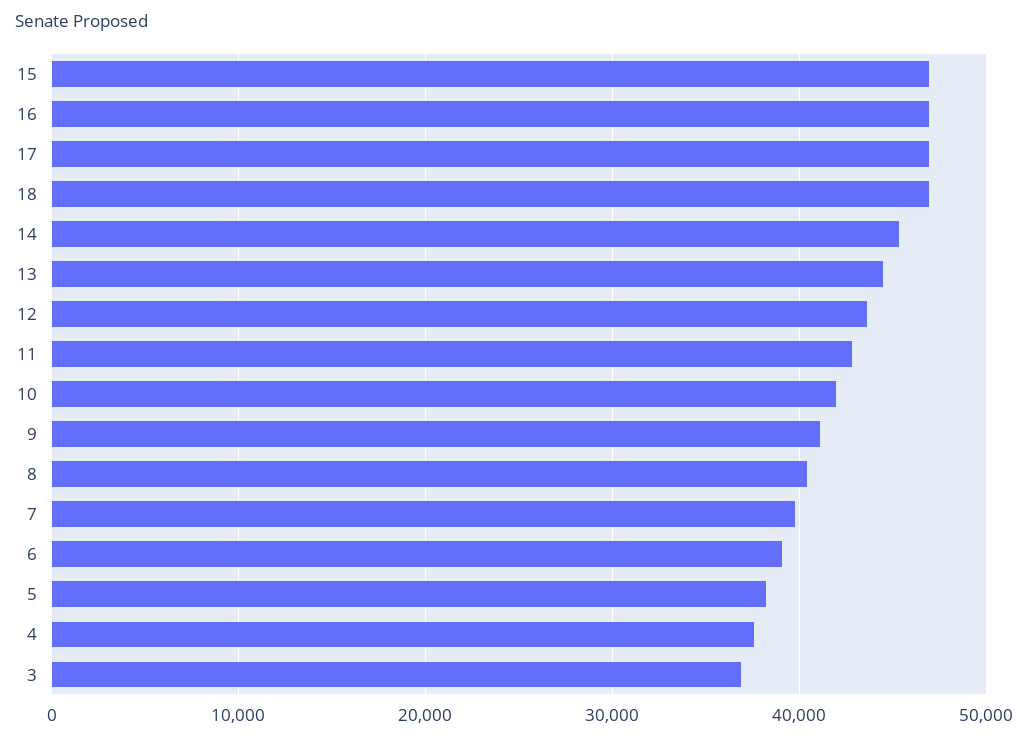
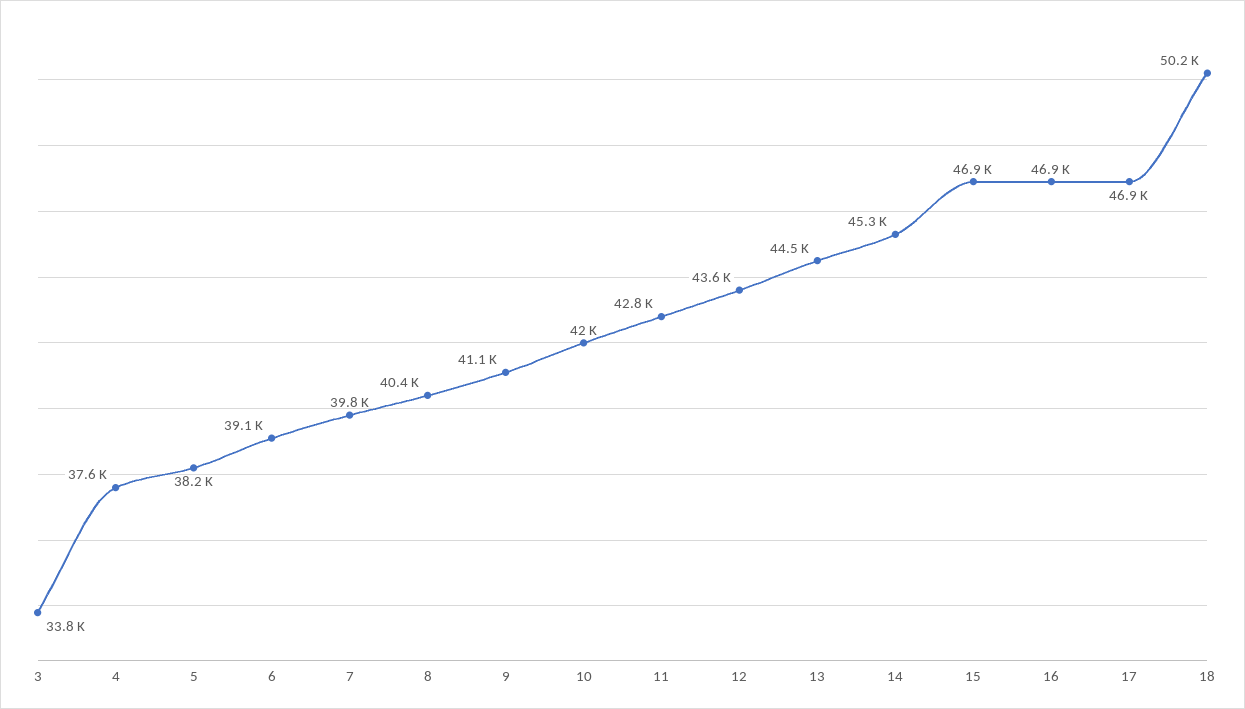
  {
    "15": 46900,
    "16": 46900,
    "17": 46900,
-   "18": 47000,
+   "18": 50200,
    "14": 45300,
    "13": 44500,
    "12": 43600,
    "11": 42800,
    "10": 42000,
    "9": 41100,
    "8": 40400,
    "7": 39800,
    "6": 39100,
    "5": 38200,
    "4": 37600,
-   "3": 37000
+   "3": 33800
  }

